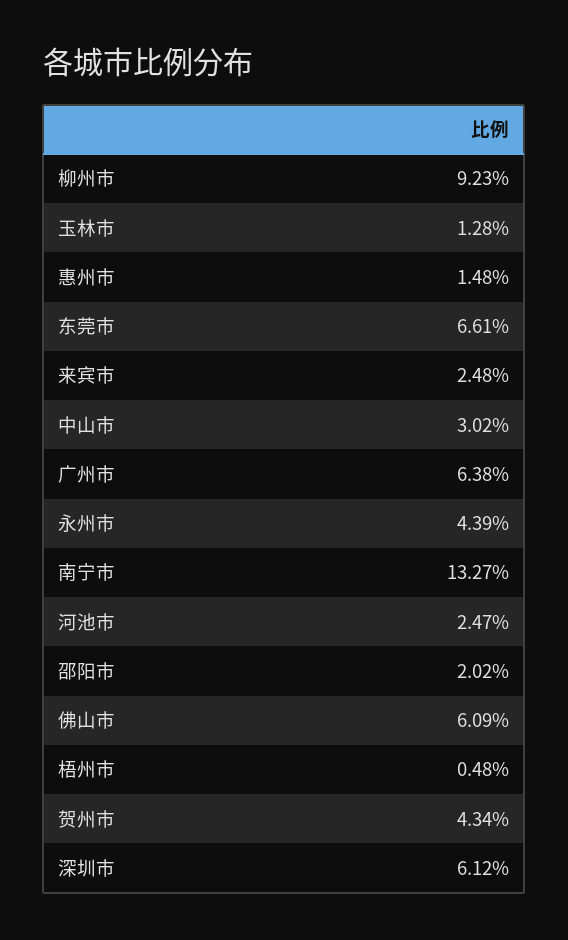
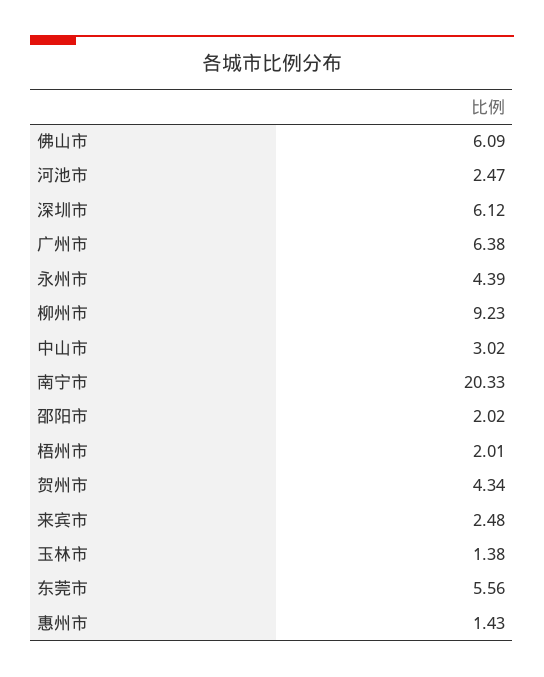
  {
    "柳州市": 9.23,
-   "玉林市": 1.28,
+   "玉林市": 1.38,
-   "惠州市": 1.48,
+   "惠州市": 1.43,
-   "东莞市": 6.61,
+   "东莞市": 5.56,
    "来宾市": 2.48,
    "中山市": 3.02,
    "广州市": 6.38,
    "永州市": 4.39,
-   "南宁市": 13.27,
+   "南宁市": 20.33,
    "河池市": 2.47,
    "邵阳市": 2.02,
    "佛山市": 6.09,
-   "梧州市": 0.48,
+   "梧州市": 2.01,
    "贺州市": 4.34,
    "深圳市": 6.12
  }

